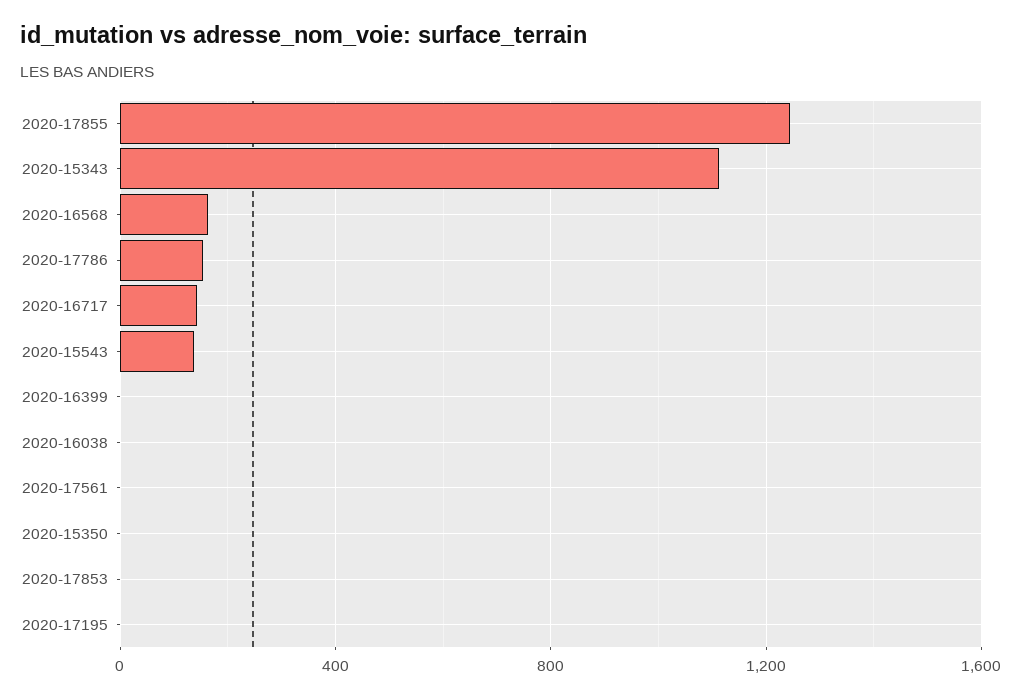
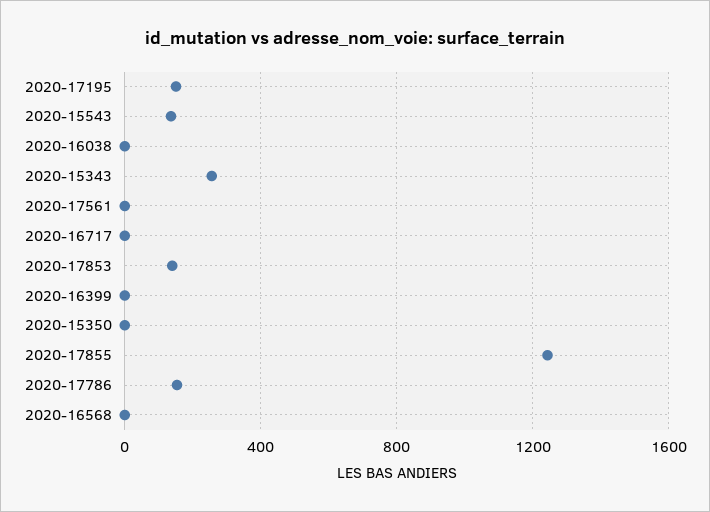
  {
    "2020-17855": 1250,
-   "2020-15343": 1100,
+   "2020-15343": 250,
-   "2020-16568": 150,
+   "2020-16568": 0,
    "2020-17786": 150,
-   "2020-16717": 150,
+   "2020-16717": 0,
    "2020-15543": 150,
    "2020-16399": 0,
    "2020-16038": 0,
    "2020-17561": 0,
    "2020-15350": 0,
-   "2020-17853": 0,
+   "2020-17853": 150,
-   "2020-17195": 0
+   "2020-17195": 150
  }

